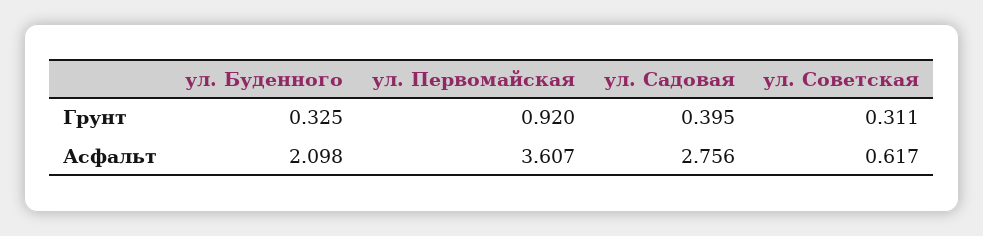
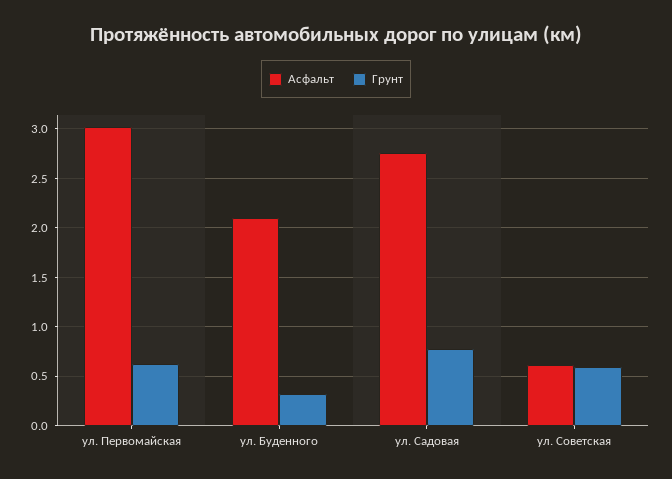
  {
    "Грунт": {
      "ул. Буденного": 0.325,
-     "ул. Первомайская": 0.92,
+     "ул. Первомайская": 0.6,
-     "ул. Садовая": 0.395,
+     "ул. Садовая": 0.8,
-     "ул. Советская": 0.311
+     "ул. Советская": 0.6
    },
    "Асфальт": {
      "ул. Буденного": 2.098,
-     "ул. Первомайская": 3.607,
+     "ул. Первомайская": 3,
      "ул. Садовая": 2.756,
      "ул. Советская": 0.617
    }
  }

